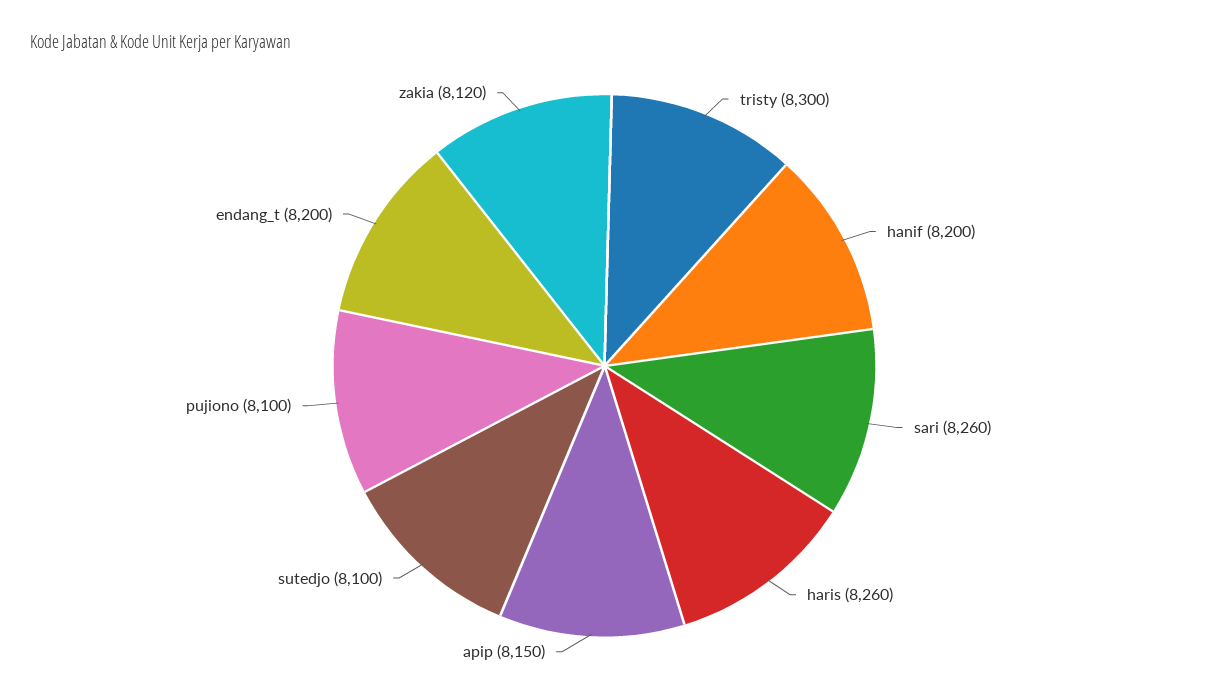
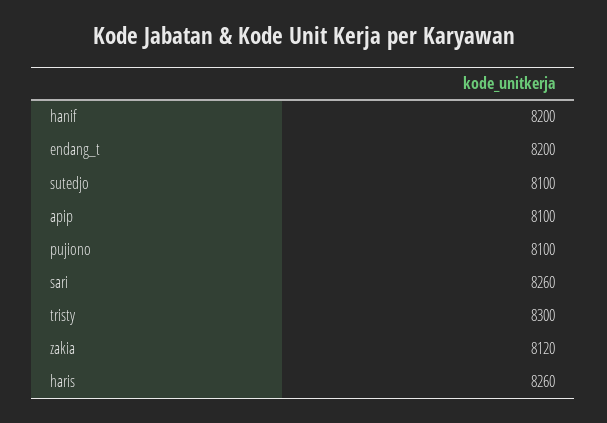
  {
    "tristy": 8300,
    "hanif": 8200,
    "sari": 8260,
    "haris": 8260,
-   "apip": 8150,
+   "apip": 8100,
    "sutedjo": 8100,
    "pujiono": 8100,
    "endang_t": 8200,
    "zakia": 8120
  }

